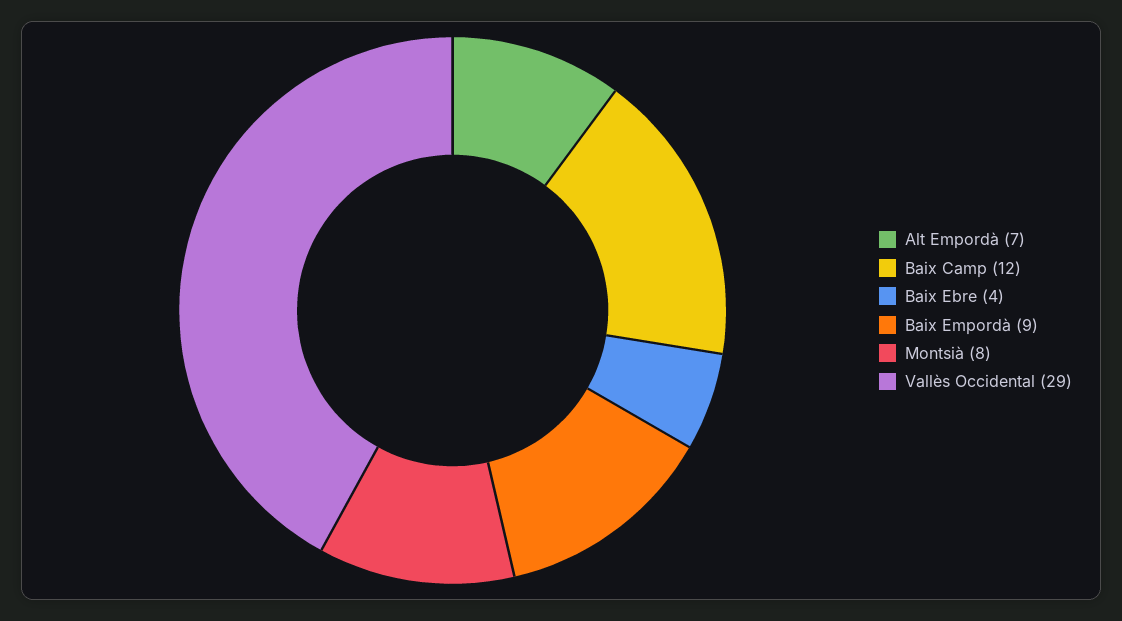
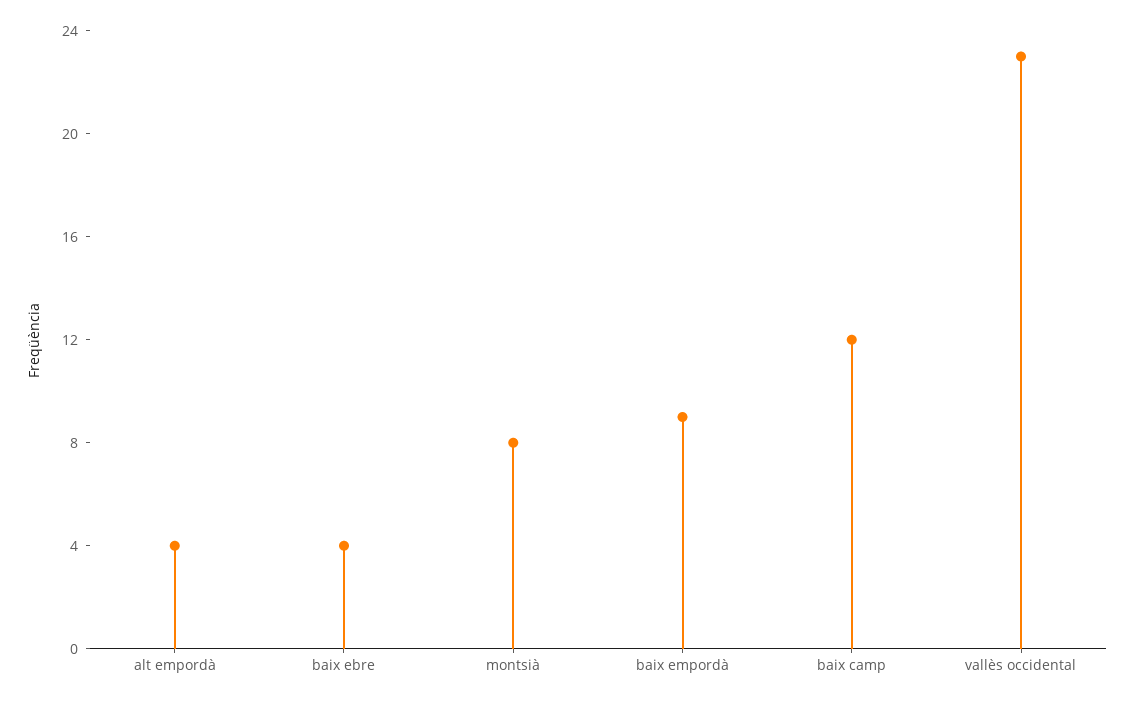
  {
-   "Alt Empordà": 7,
+   "Alt Empordà": 4,
    "Baix Camp": 12,
    "Baix Ebre": 4,
    "Baix Empordà": 9,
    "Montsià": 8,
-   "Vallès Occidental": 29
+   "Vallès Occidental": 23
  }

